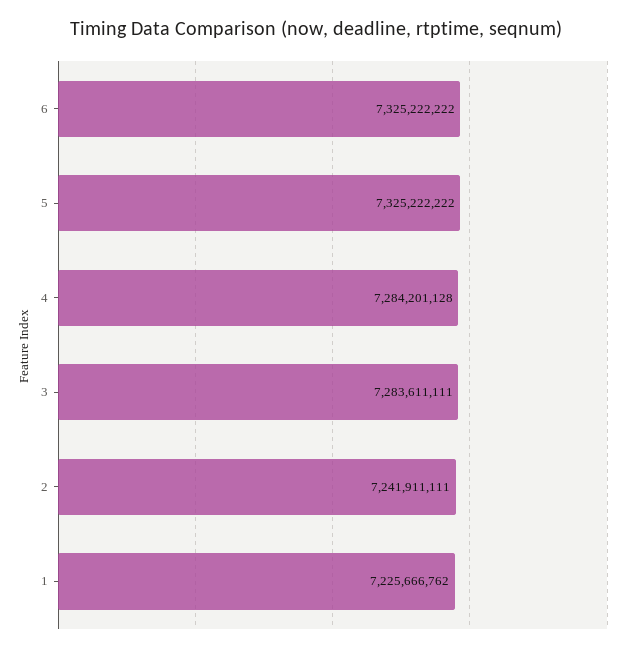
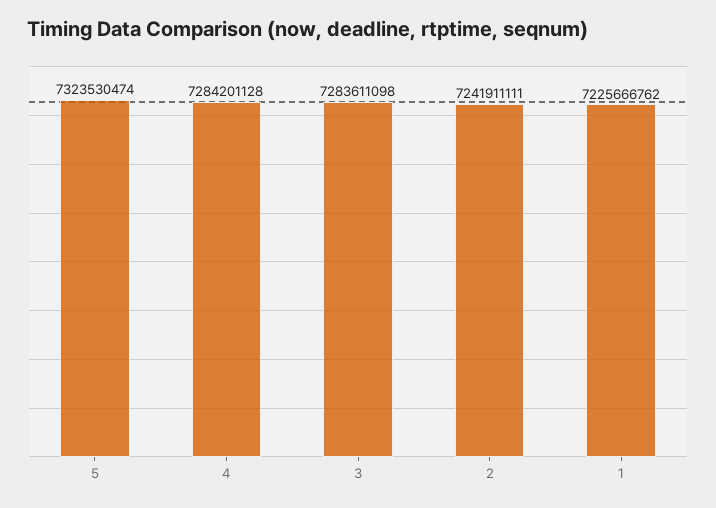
  {
-   "6": 7325222222,
-   "5": 7325222222,
+   "5": 7323530474,
    "4": 7284201128,
-   "3": 7283611111,
+   "3": 7283611098,
    "2": 7241911111,
    "1": 7225666762
  }

